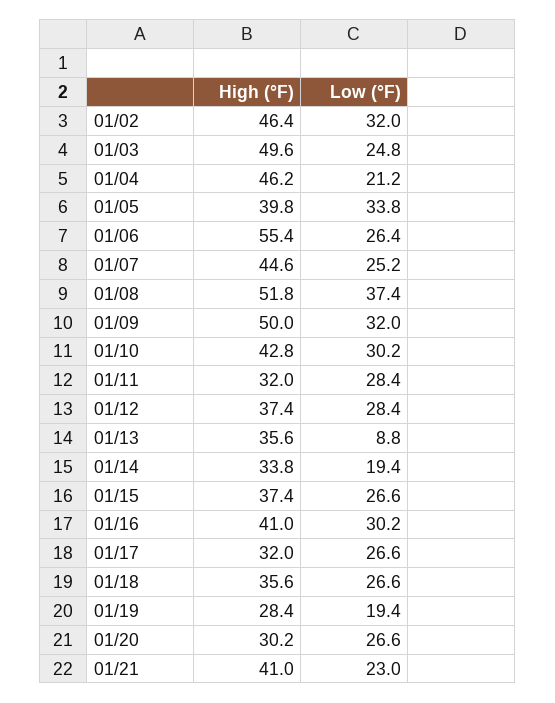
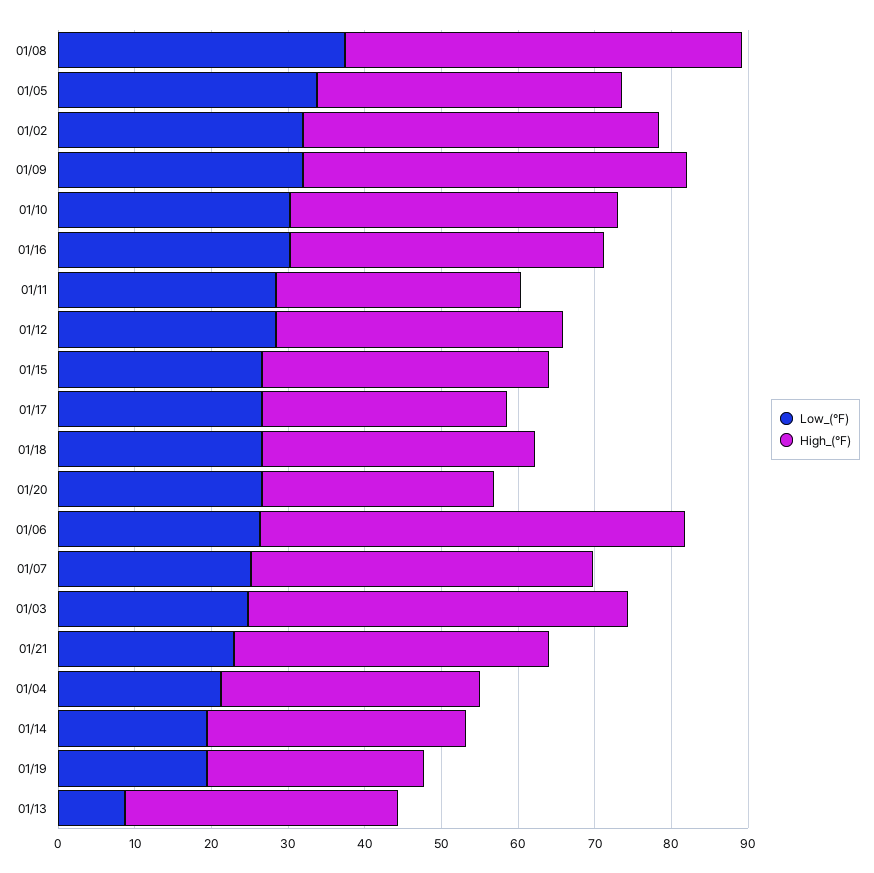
  {
    "High (°F)": {
      "01/02": 46.4,
      "01/03": 49.6,
-     "01/04": 46.2,
+     "01/04": 34,
      "01/05": 39.8,
      "01/06": 55.4,
      "01/07": 44.6,
      "01/08": 51.8,
      "01/09": 50,
      "01/10": 42.8,
      "01/11": 32,
      "01/12": 37.4,
      "01/13": 35.6,
      "01/14": 33.8,
      "01/15": 37.4,
      "01/16": 41,
      "01/17": 32,
      "01/18": 35.6,
      "01/19": 28.4,
      "01/20": 30.2,
      "01/21": 41
    },
    "Low (°F)": {
      "01/02": 32,
      "01/03": 24.8,
      "01/04": 21.2,
      "01/05": 33.8,
      "01/06": 26.4,
      "01/07": 25.2,
      "01/08": 37.4,
      "01/09": 32,
      "01/10": 30.2,
      "01/11": 28.4,
      "01/12": 28.4,
      "01/13": 8.8,
      "01/14": 19.4,
      "01/15": 26.6,
      "01/16": 30.2,
      "01/17": 26.6,
      "01/18": 26.6,
      "01/19": 19.4,
      "01/20": 26.6,
      "01/21": 23
    }
  }

